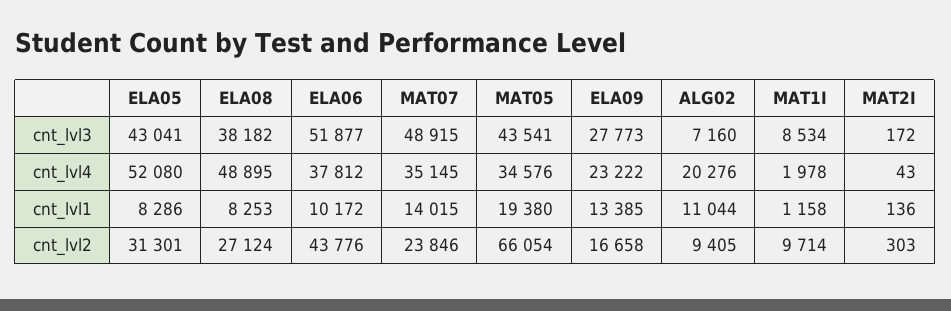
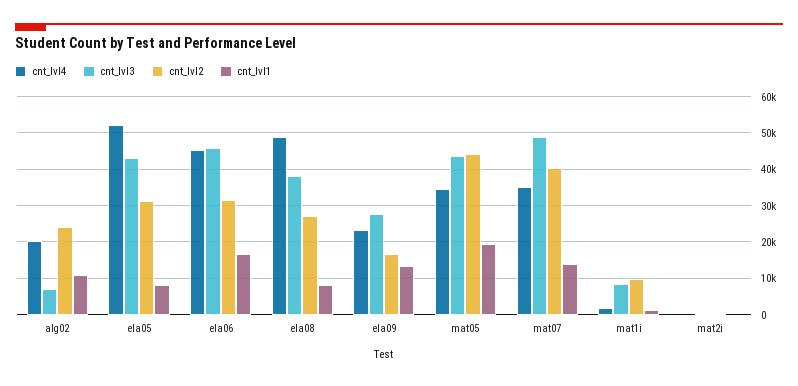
  {
    "cnt_lvl3": {
      "ELA05": 43041,
      "ELA08": 38182,
-     "ELA06": 51877,
+     "ELA06": 46000,
      "MAT07": 48915,
      "MAT05": 43541,
      "ELA09": 27773,
      "ALG02": 7160,
      "MAT1I": 8534,
      "MAT2I": 172
    },
    "cnt_lvl4": {
      "ELA05": 52080,
      "ELA08": 48895,
-     "ELA06": 37812,
+     "ELA06": 46000,
      "MAT07": 35145,
      "MAT05": 34576,
      "ELA09": 23222,
      "ALG02": 20276,
      "MAT1I": 1978,
      "MAT2I": 43
    },
    "cnt_lvl1": {
      "ELA05": 8286,
      "ELA08": 8253,
-     "ELA06": 10172,
+     "ELA06": 16000,
      "MAT07": 14015,
      "MAT05": 19380,
      "ELA09": 13385,
      "ALG02": 11044,
      "MAT1I": 1158,
      "MAT2I": 136
    },
    "cnt_lvl2": {
      "ELA05": 31301,
      "ELA08": 27124,
-     "ELA06": 43776,
+     "ELA06": 32000,
-     "MAT07": 23846,
+     "MAT07": 40000,
-     "MAT05": 66054,
+     "MAT05": 44000,
      "ELA09": 16658,
-     "ALG02": 9405,
+     "ALG02": 24000,
      "MAT1I": 9714,
      "MAT2I": 303
    }
  }

